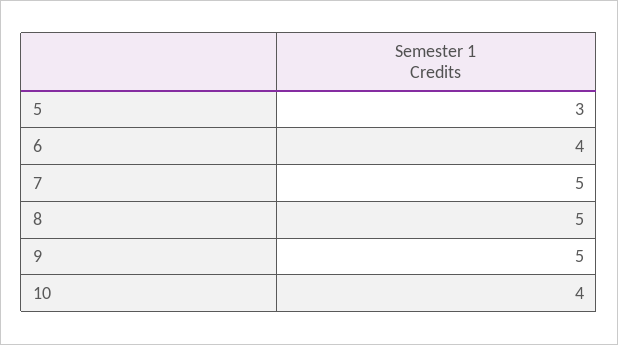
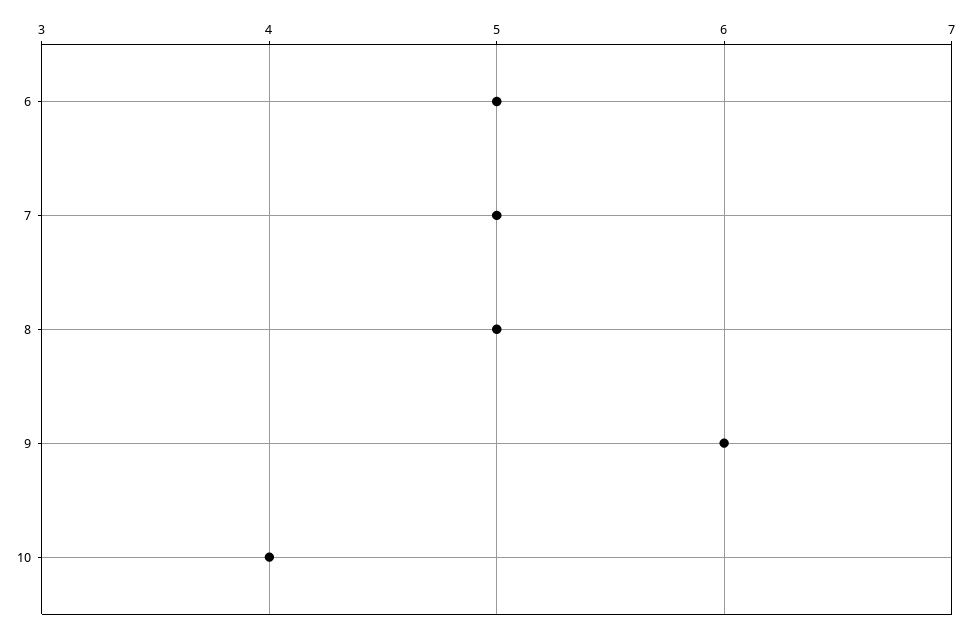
  {
-   "5": 3,
-   "6": 4,
+   "6": 5,
    "7": 5,
    "8": 5,
-   "9": 5,
+   "9": 6,
    "10": 4
  }

